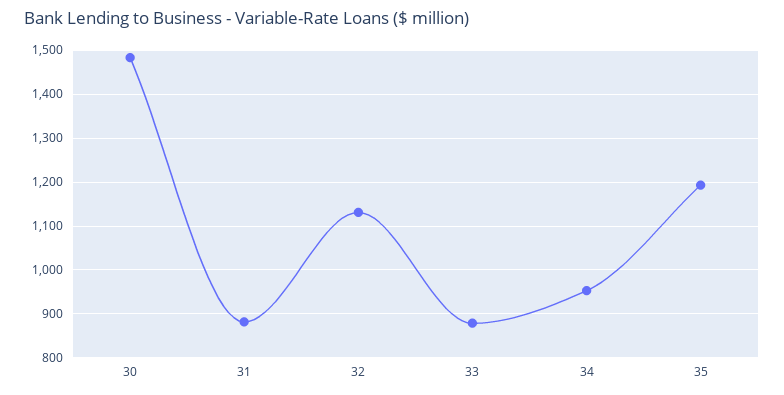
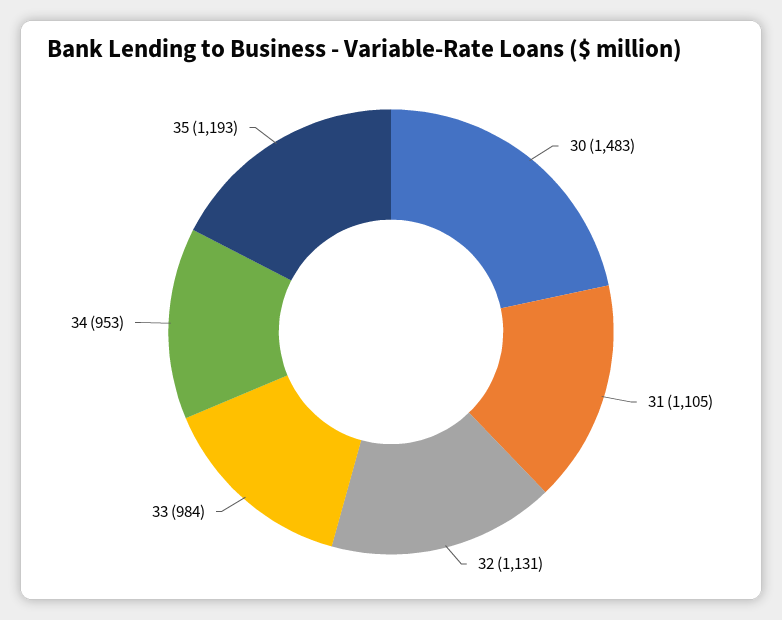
  {
    "30": 1483,
-   "31": 880,
+   "31": 1105,
    "32": 1131,
-   "33": 880,
+   "33": 984,
    "34": 953,
    "35": 1193
  }

